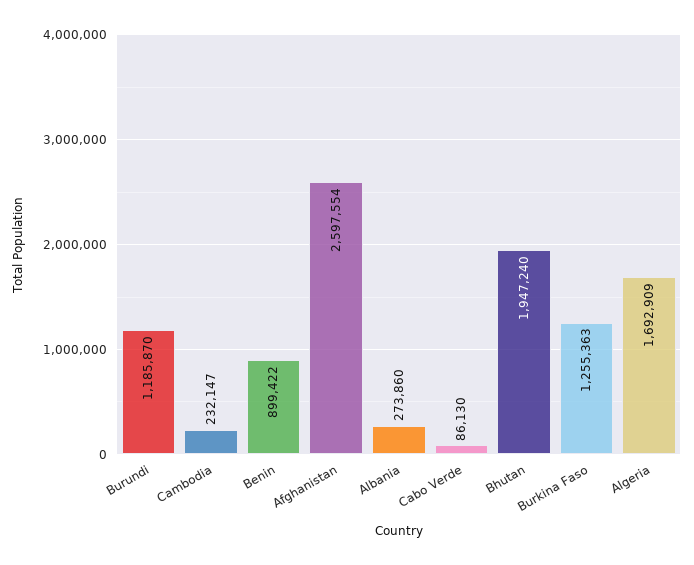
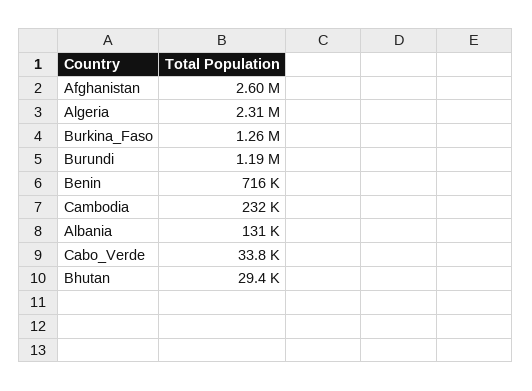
  {
    "Burundi": 1185870,
    "Cambodia": 232147,
-   "Benin": 899422,
+   "Benin": 716000,
    "Afghanistan": 2597554,
-   "Albania": 273860,
+   "Albania": 131000,
-   "Cabo Verde": 86130,
+   "Cabo Verde": 33800,
-   "Bhutan": 1947240,
+   "Bhutan": 29400,
    "Burkina Faso": 1255363,
-   "Algeria": 1692909
+   "Algeria": 2310000
  }

